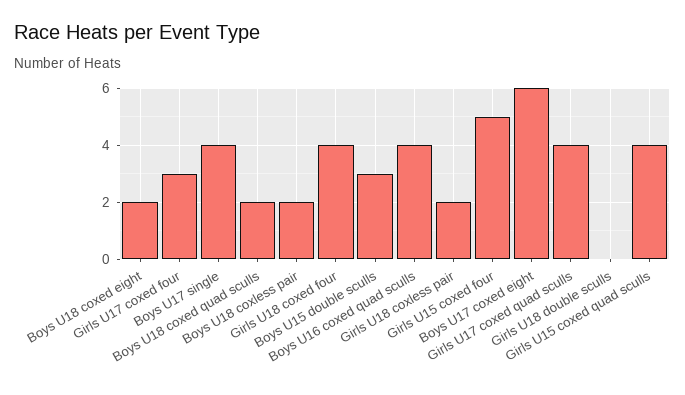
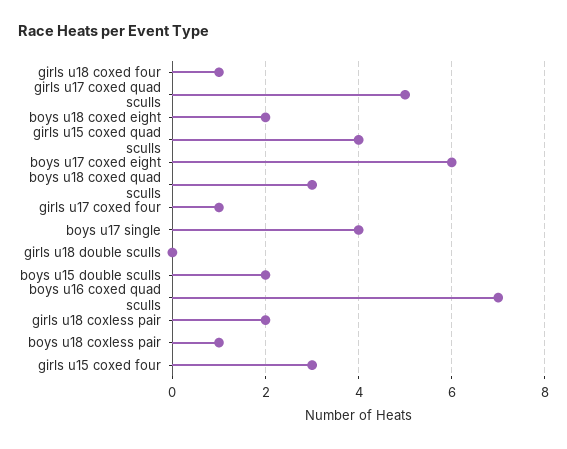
  {
    "Boys U18 coxed eight": 2,
-   "Girls U17 coxed four": 3,
+   "Girls U17 coxed four": 1,
    "Boys U17 single": 4,
-   "Boys U18 coxed quad sculls": 2,
+   "Boys U18 coxed quad sculls": 3,
-   "Boys U18 coxless pair": 2,
+   "Boys U18 coxless pair": 1,
-   "Girls U18 coxed four": 4,
+   "Girls U18 coxed four": 1,
-   "Boys U15 double sculls": 3,
+   "Boys U15 double sculls": 2,
-   "Boys U16 coxed quad sculls": 4,
+   "Boys U16 coxed quad sculls": 7,
    "Girls U18 coxless pair": 2,
-   "Girls U15 coxed four": 5,
+   "Girls U15 coxed four": 3,
    "Boys U17 coxed eight": 6,
-   "Girls U17 coxed quad sculls": 4,
+   "Girls U17 coxed quad sculls": 5,
    "Girls U18 double sculls": 0,
    "Girls U15 coxed quad sculls": 4
  }

